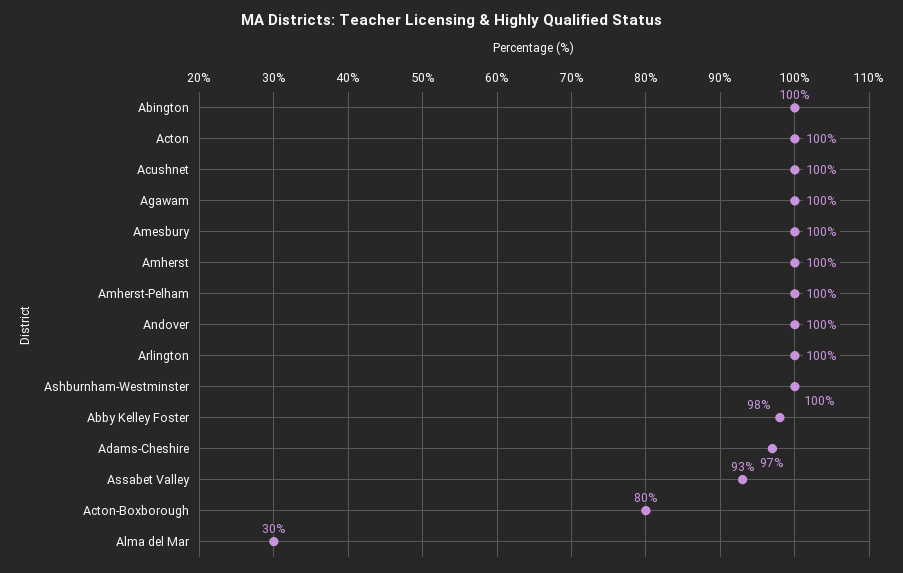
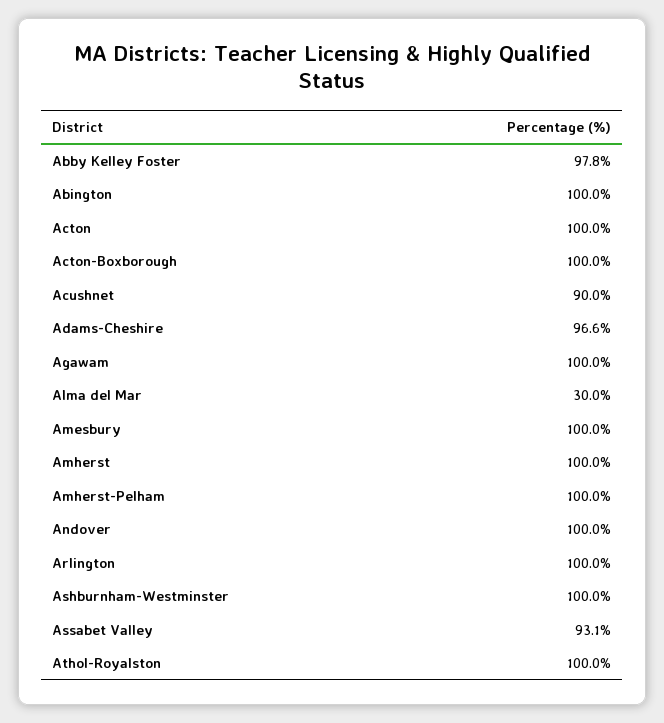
  {
    "Abington": 100,
    "Acton": 100,
-   "Acushnet": 100,
+   "Acushnet": 90,
    "Agawam": 100,
    "Amesbury": 100,
    "Amherst": 100,
    "Amherst-Pelham": 100,
    "Andover": 100,
    "Arlington": 100,
    "Ashburnham-Westminster": 100,
    "Abby Kelley Foster": 97.8,
    "Adams-Cheshire": 96.6,
    "Assabet Valley": 93.1,
-   "Acton-Boxborough": 80,
+   "Acton-Boxborough": 100,
-   "Alma del Mar": 30
+   "Alma del Mar": 30,
+   "Athol-Royalston": 100
  }

